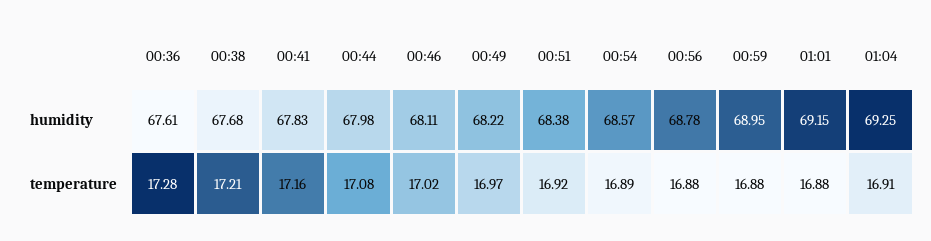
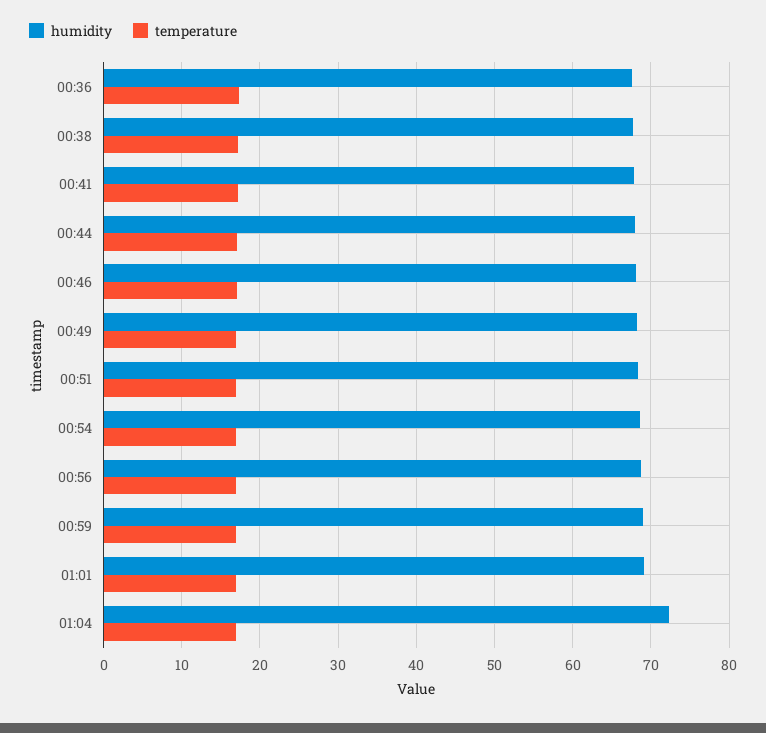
  {
    "humidity": {
      "00:36": 67.61,
      "00:38": 67.68,
      "00:41": 67.83,
      "00:44": 67.98,
      "00:46": 68.11,
      "00:49": 68.22,
      "00:51": 68.38,
      "00:54": 68.57,
      "00:56": 68.78,
      "00:59": 68.95,
      "01:01": 69.15,
-     "01:04": 69.25
+     "01:04": 72
    },
    "temperature": {
      "00:36": 17.28,
      "00:38": 17.21,
      "00:41": 17.16,
      "00:44": 17.08,
      "00:46": 17.02,
      "00:49": 16.97,
      "00:51": 16.92,
      "00:54": 16.89,
      "00:56": 16.88,
      "00:59": 16.88,
      "01:01": 16.88,
      "01:04": 16.91
    }
  }

